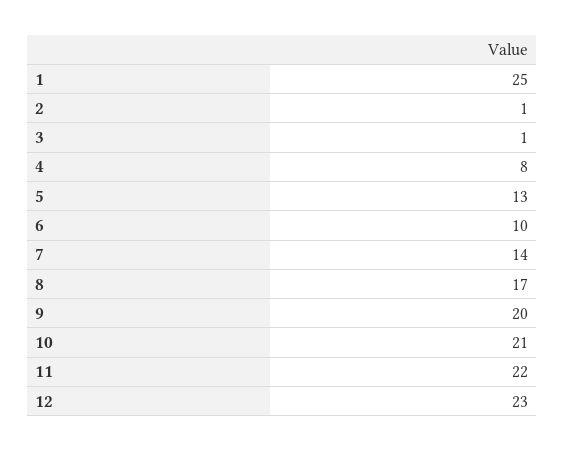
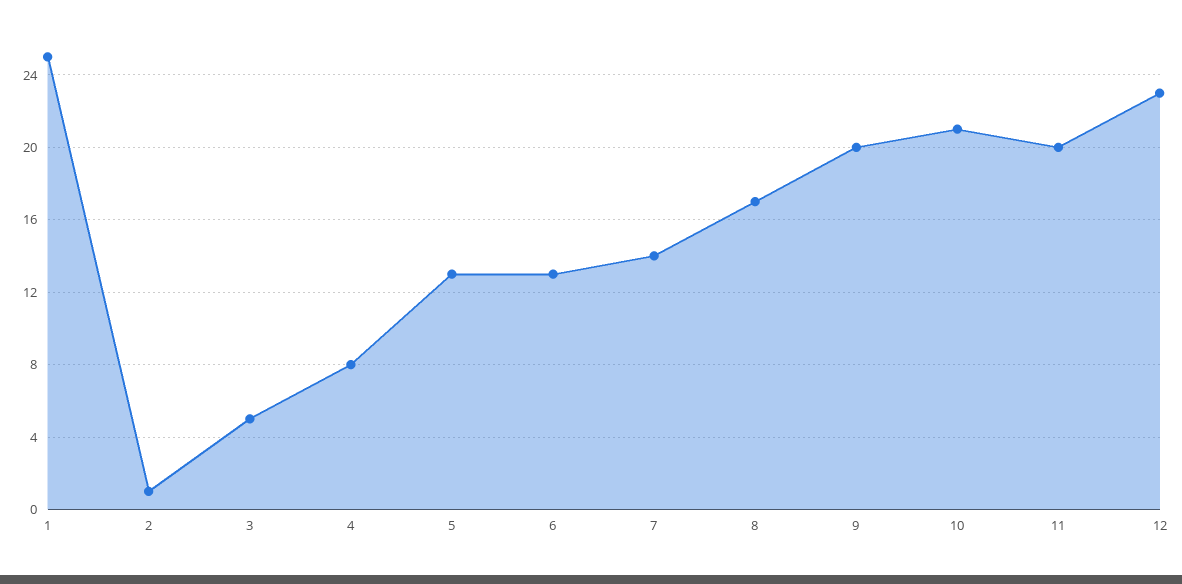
  {
    "1": 25,
    "2": 1,
-   "3": 1,
+   "3": 5,
    "4": 8,
    "5": 13,
-   "6": 10,
+   "6": 13,
    "7": 14,
    "8": 17,
    "9": 20,
    "10": 21,
-   "11": 22,
+   "11": 20,
    "12": 23
  }

